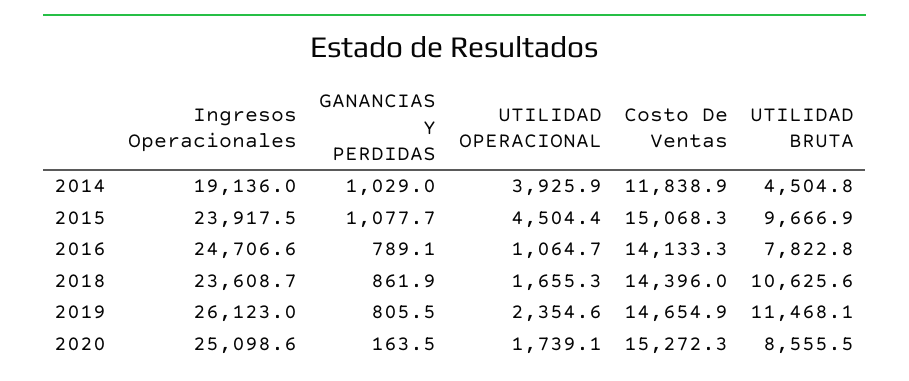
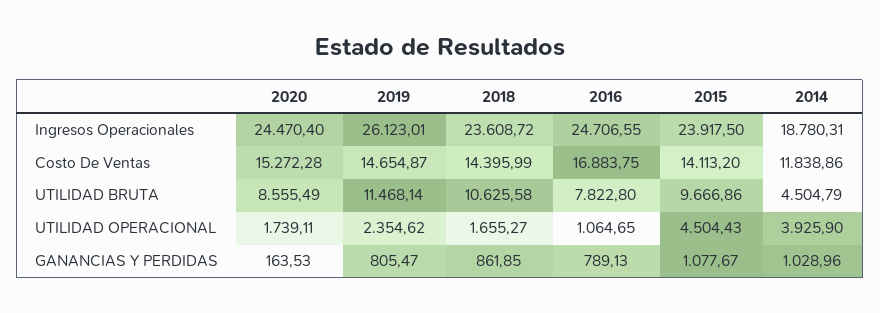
  {
    "Ingresos Operacionales": {
-     "2014": 19136,
+     "2014": 18780.31,
      "2015": 23917.5,
      "2016": 24706.55,
      "2018": 23608.72,
      "2019": 26123.01,
-     "2020": 25098.6
+     "2020": 24470.4
    },
    "GANANCIAS Y PERDIDAS": {
      "2014": 1028.96,
      "2015": 1077.67,
      "2016": 789.13,
      "2018": 861.85,
      "2019": 805.47,
      "2020": 163.53
    },
    "UTILIDAD OPERACIONAL": {
      "2014": 3925.9,
      "2015": 4504.43,
      "2016": 1064.65,
      "2018": 1655.27,
      "2019": 2354.62,
      "2020": 1739.11
    },
    "Costo De Ventas": {
      "2014": 11838.86,
-     "2015": 15068.3,
+     "2015": 14113.2,
-     "2016": 14133.3,
+     "2016": 16883.75,
      "2018": 14395.99,
      "2019": 14654.87,
      "2020": 15272.28
    },
    "UTILIDAD BRUTA": {
      "2014": 4504.79,
      "2015": 9666.86,
      "2016": 7822.8,
      "2018": 10625.58,
      "2019": 11468.14,
      "2020": 8555.49
    }
  }

